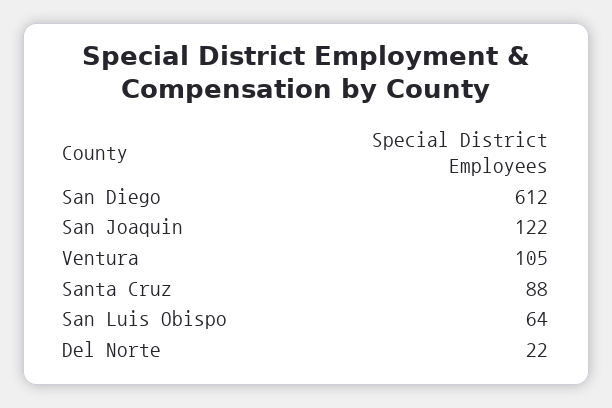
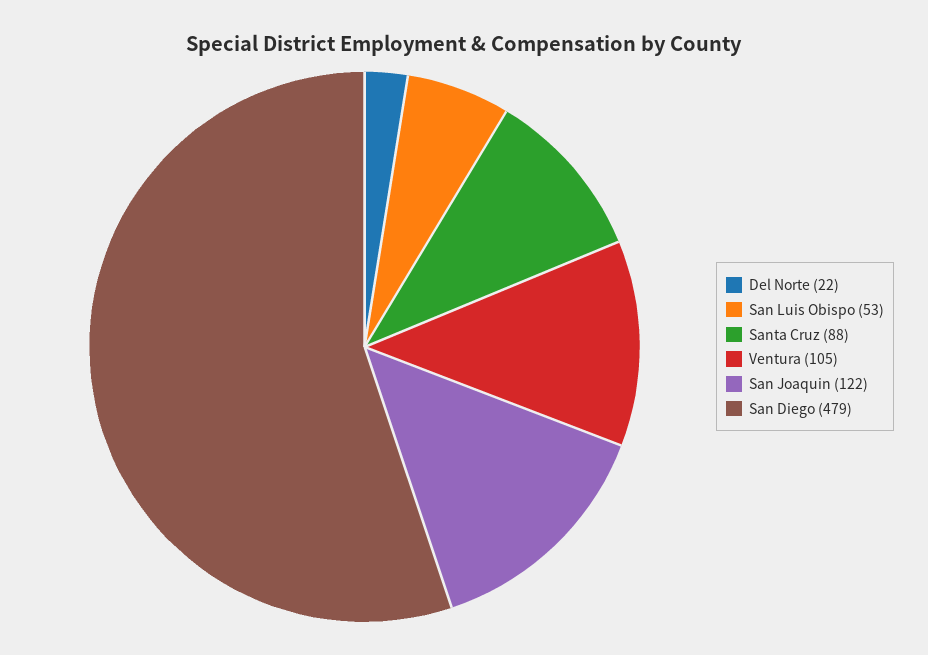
  {
-   "San Diego": 612,
+   "San Diego": 479,
    "San Joaquin": 122,
    "Ventura": 105,
    "Santa Cruz": 88,
-   "San Luis Obispo": 64,
+   "San Luis Obispo": 53,
    "Del Norte": 22
  }

